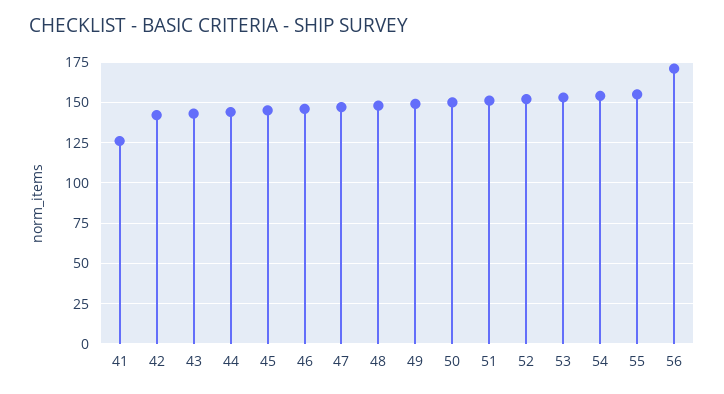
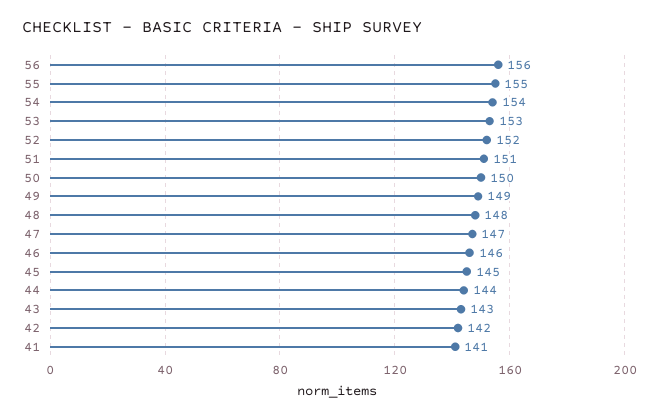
  {
-   "41": 125,
+   "41": 141,
    "42": 142,
    "43": 143,
    "44": 144,
    "45": 145,
    "46": 146,
    "47": 147,
    "48": 148,
    "49": 149,
    "50": 150,
    "51": 151,
    "52": 152,
    "53": 153,
    "54": 154,
    "55": 155,
-   "56": 170
+   "56": 156
  }

